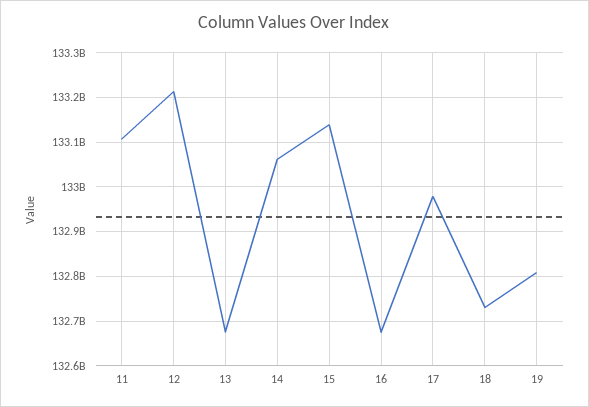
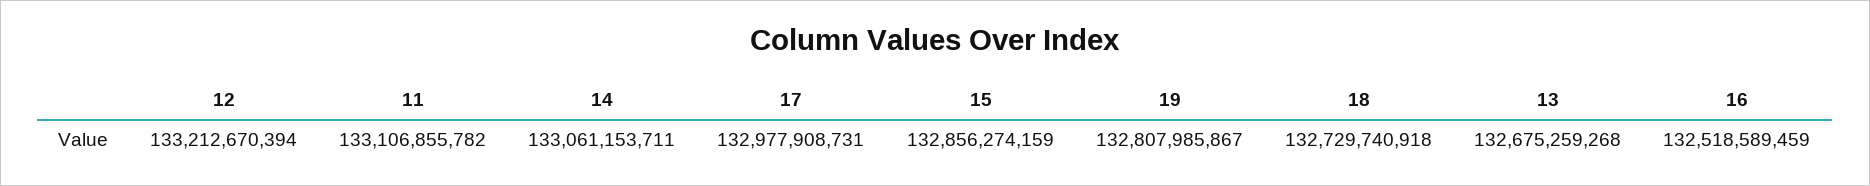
  {
    "11": 133106855782,
    "12": 133212670394,
    "13": 132675259268,
    "14": 133061153711,
-   "15": 133140000000,
+   "15": 132856274159,
-   "16": 132680000000,
+   "16": 132518589459,
    "17": 132977908731,
    "18": 132729740918,
    "19": 132807985867
  }

